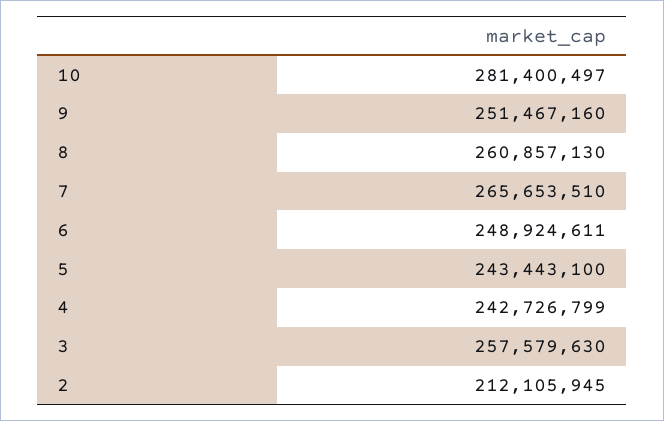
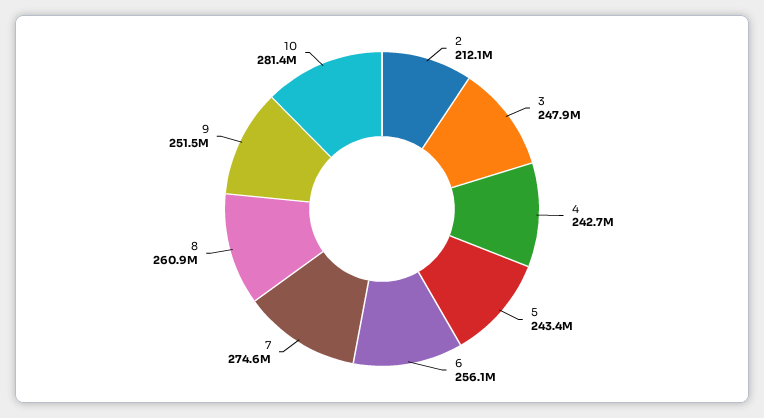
  {
    "10": 281400497,
    "9": 251467160,
    "8": 260857130,
-   "7": 265653510,
+   "7": 274600000,
-   "6": 248924611,
+   "6": 256100000,
    "5": 243443100,
    "4": 242726799,
-   "3": 257579630,
+   "3": 247900000,
    "2": 212105945
  }

